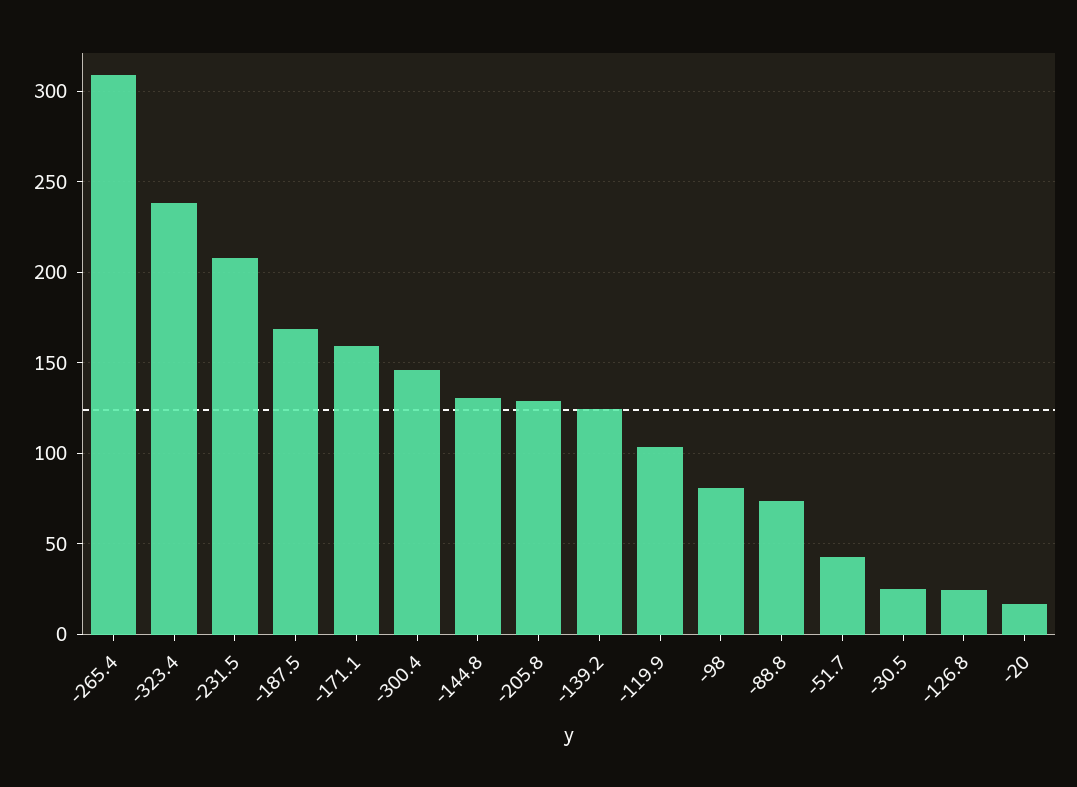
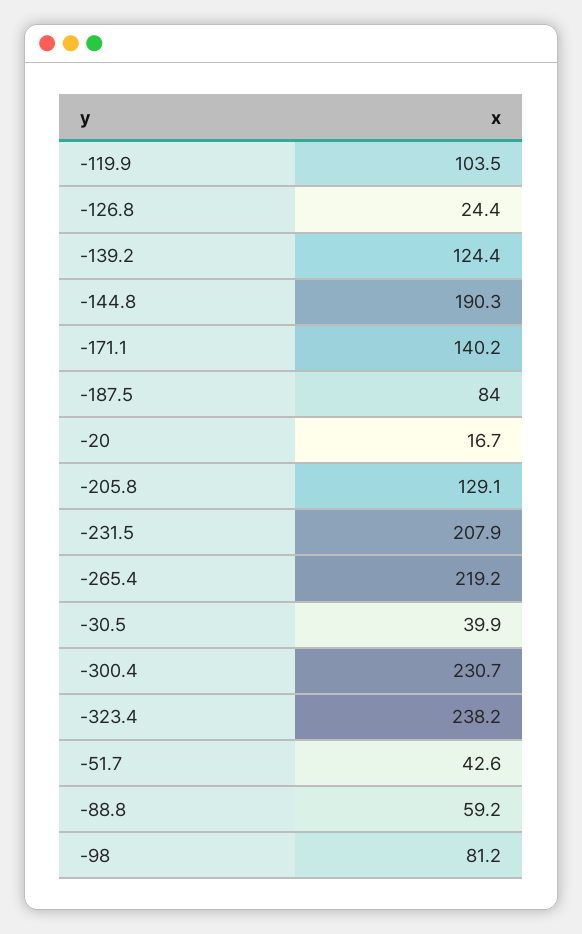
  {
-   "-265.4": 310,
+   "-265.4": 219.2,
    "-323.4": 238.2,
    "-231.5": 207.9,
-   "-187.5": 170,
+   "-187.5": 84,
-   "-171.1": 160,
+   "-171.1": 140.2,
-   "-300.4": 145,
+   "-300.4": 230.7,
-   "-144.8": 130,
+   "-144.8": 190.3,
    "-205.8": 129.1,
    "-139.2": 124.4,
    "-119.9": 103.5,
    "-98": 81.2,
-   "-88.8": 75,
+   "-88.8": 59.2,
    "-51.7": 42.6,
-   "-30.5": 25,
+   "-30.5": 39.9,
    "-126.8": 24.4,
    "-20": 16.7
  }

